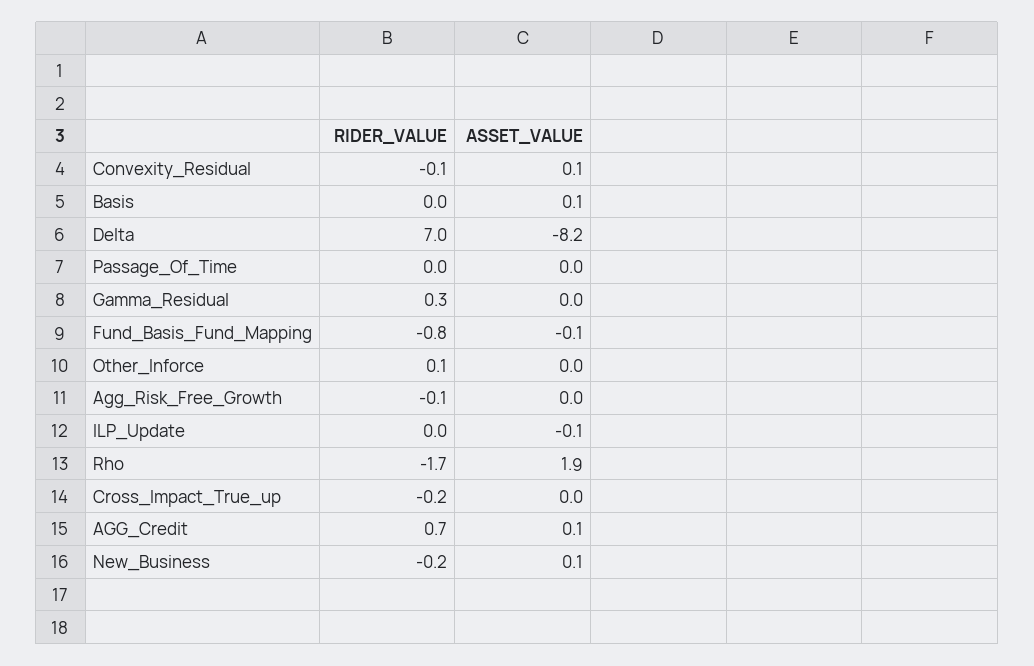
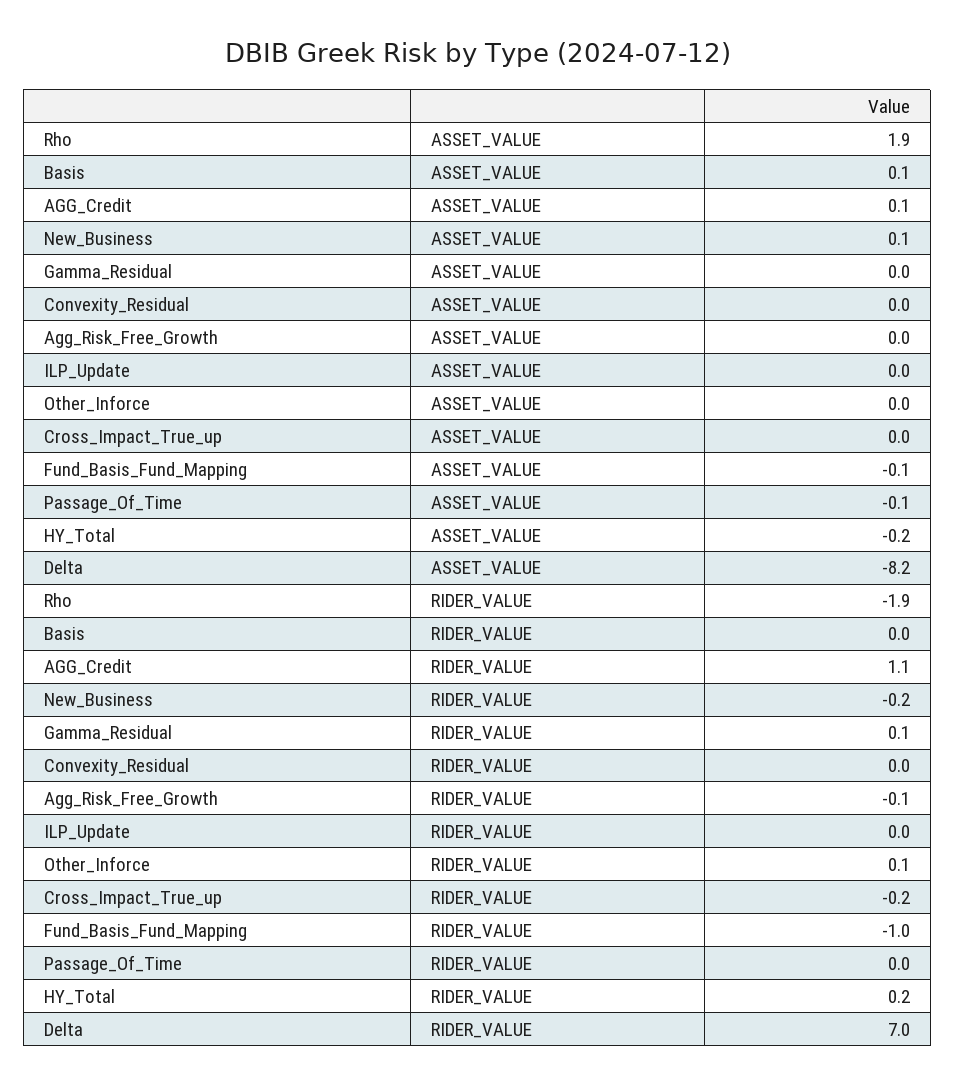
  {
    "RIDER_VALUE": {
-     "Convexity_Residual": -0.1,
+     "Convexity_Residual": 0,
      "Basis": 0,
      "Delta": 7,
      "Passage_Of_Time": 0,
-     "Gamma_Residual": 0.3,
+     "Gamma_Residual": 0.1,
-     "Fund_Basis_Fund_Mapping": -0.8,
+     "Fund_Basis_Fund_Mapping": -1,
      "Other_Inforce": 0.1,
      "Agg_Risk_Free_Growth": -0.1,
      "ILP_Update": 0,
-     "Rho": -1.7,
+     "Rho": -1.9,
      "Cross_Impact_True_up": -0.2,
-     "AGG_Credit": 0.7,
+     "AGG_Credit": 1.1,
-     "New_Business": -0.2
+     "New_Business": -0.2,
+     "HY_Total": 0.2
    },
    "ASSET_VALUE": {
-     "Convexity_Residual": 0.1,
+     "Convexity_Residual": 0,
      "Basis": 0.1,
      "Delta": -8.2,
-     "Passage_Of_Time": 0,
+     "Passage_Of_Time": -0.1,
      "Gamma_Residual": 0,
      "Fund_Basis_Fund_Mapping": -0.1,
      "Other_Inforce": 0,
      "Agg_Risk_Free_Growth": 0,
-     "ILP_Update": -0.1,
+     "ILP_Update": 0,
      "Rho": 1.9,
      "Cross_Impact_True_up": 0,
      "AGG_Credit": 0.1,
-     "New_Business": 0.1
+     "New_Business": 0.1,
+     "HY_Total": -0.2
    }
  }

